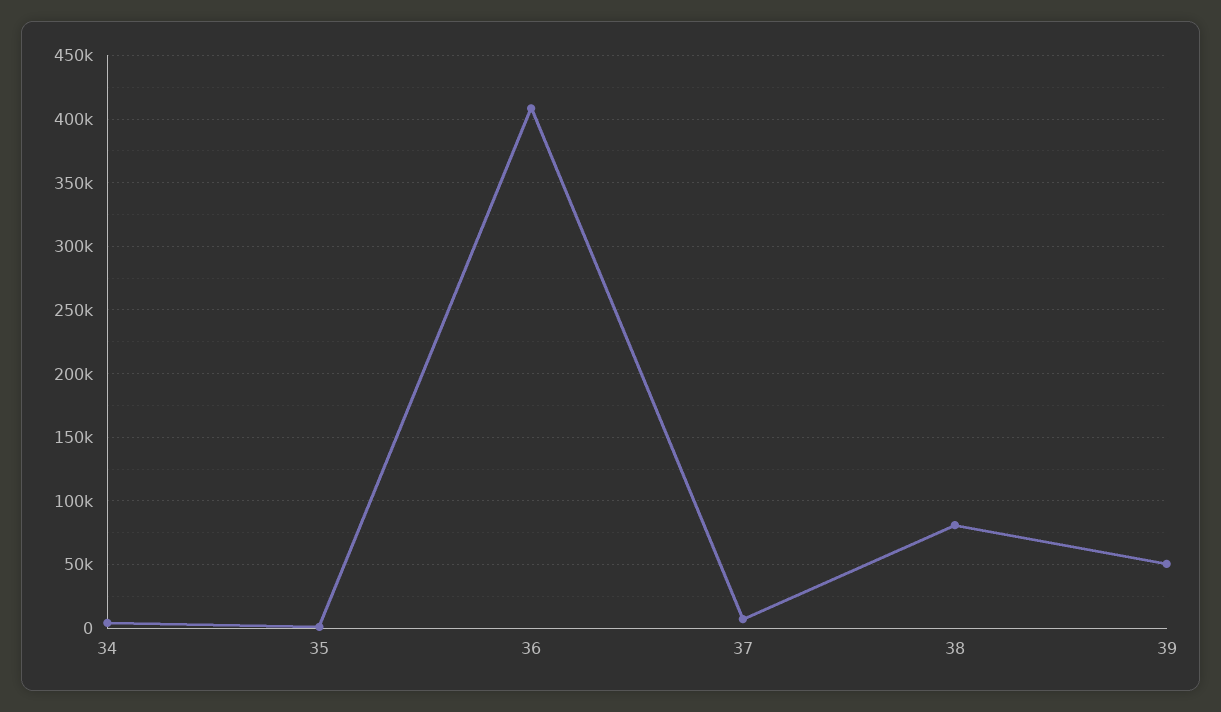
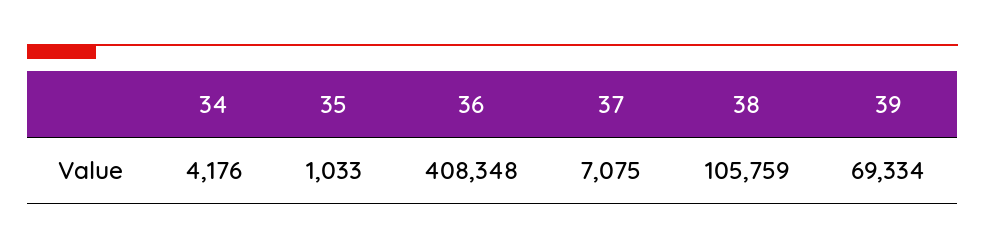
  {
    "34": 4176,
    "35": 1033,
    "36": 408348,
    "37": 7075,
-   "38": 80000,
+   "38": 105759,
-   "39": 50000
+   "39": 69334
  }

